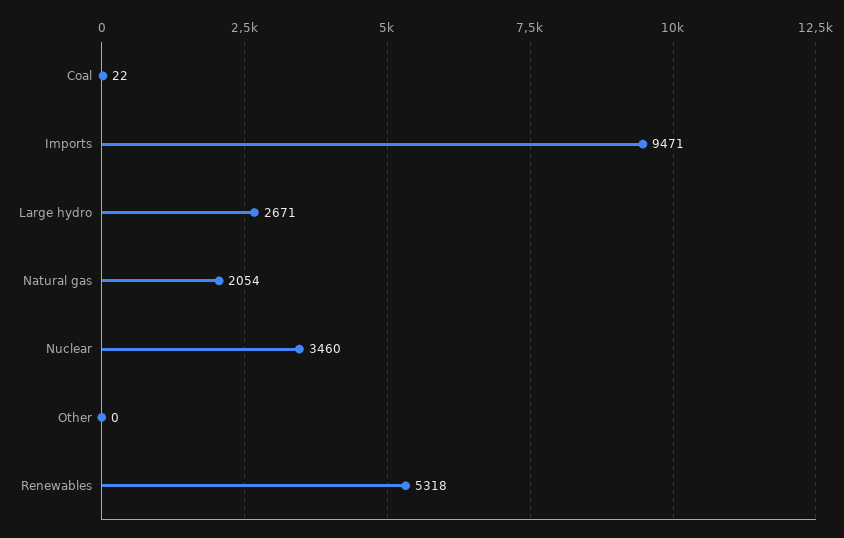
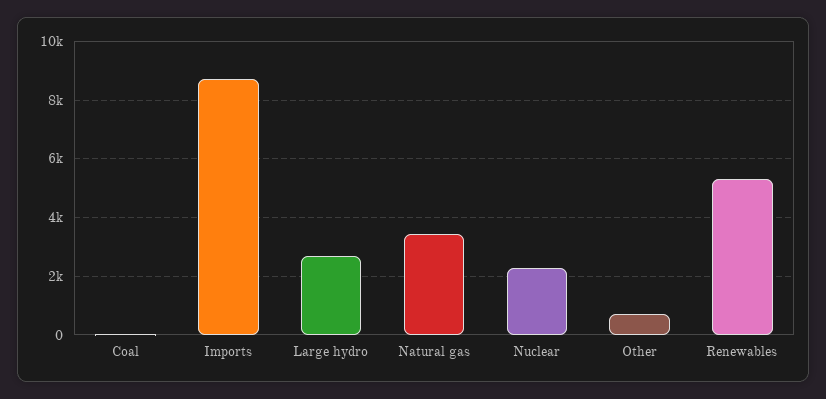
  {
    "Coal": 22,
-   "Imports": 9471,
+   "Imports": 8750,
    "Large hydro": 2671,
-   "Natural gas": 2054,
+   "Natural gas": 3500,
-   "Nuclear": 3460,
+   "Nuclear": 2250,
-   "Other": 0,
+   "Other": 750,
    "Renewables": 5318
  }

